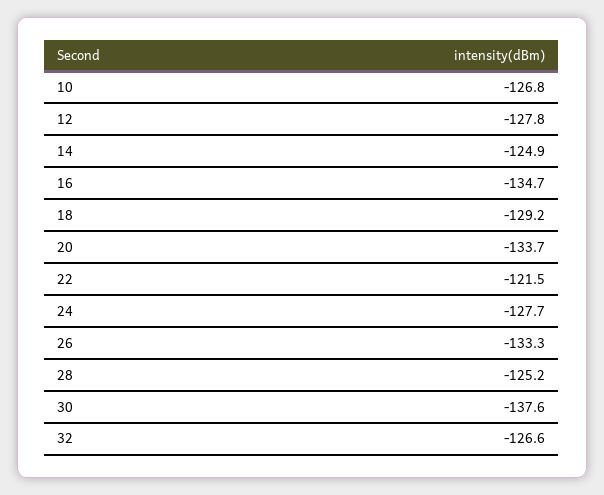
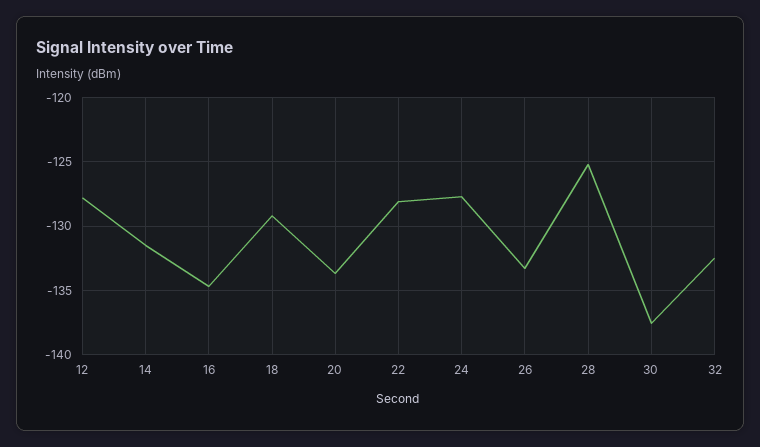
  {
-   "10": -126.8,
    "12": -127.8,
-   "14": -124.9,
+   "14": -131.5,
    "16": -134.7,
    "18": -129.2,
    "20": -133.7,
-   "22": -121.5,
+   "22": -128,
    "24": -127.7,
    "26": -133.3,
    "28": -125.2,
    "30": -137.6,
-   "32": -126.6
+   "32": -132.5
  }

